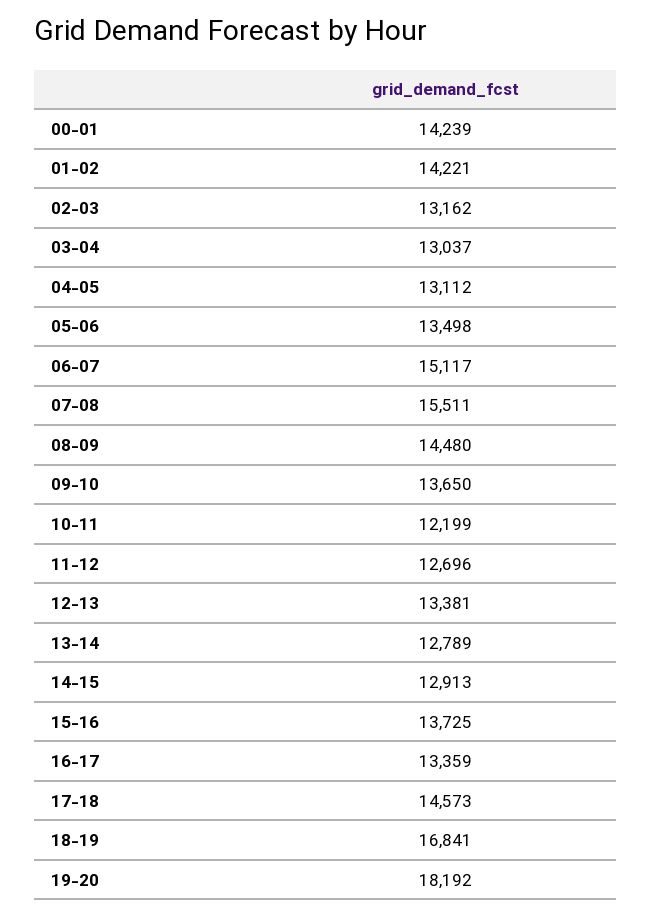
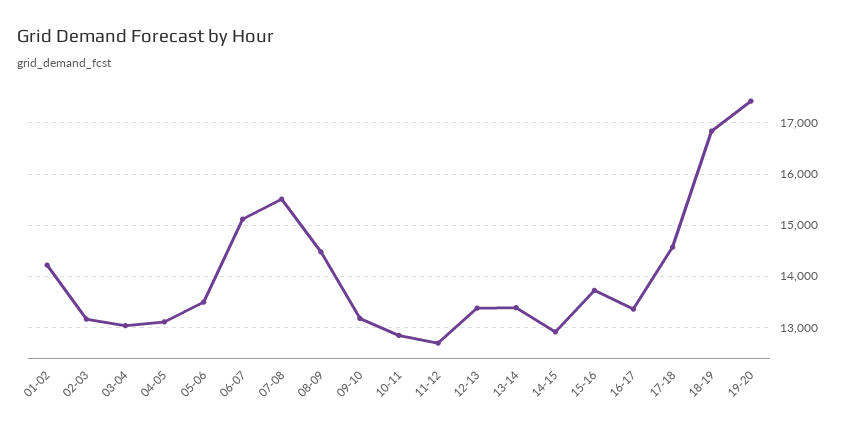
  {
-   "00-01": 14239,
    "01-02": 14221,
    "02-03": 13162,
    "03-04": 13037,
    "04-05": 13112,
    "05-06": 13498,
    "06-07": 15117,
    "07-08": 15511,
    "08-09": 14480,
-   "09-10": 13650,
+   "09-10": 13200,
-   "10-11": 12199,
+   "10-11": 12800,
    "11-12": 12696,
    "12-13": 13381,
-   "13-14": 12789,
+   "13-14": 13400,
    "14-15": 12913,
    "15-16": 13725,
    "16-17": 13359,
    "17-18": 14573,
    "18-19": 16841,
-   "19-20": 18192
+   "19-20": 17400
  }

